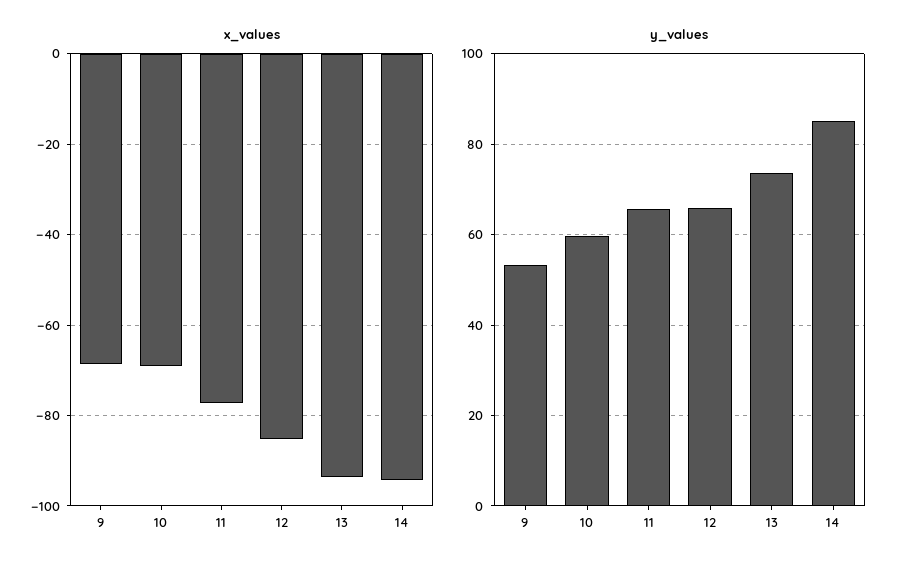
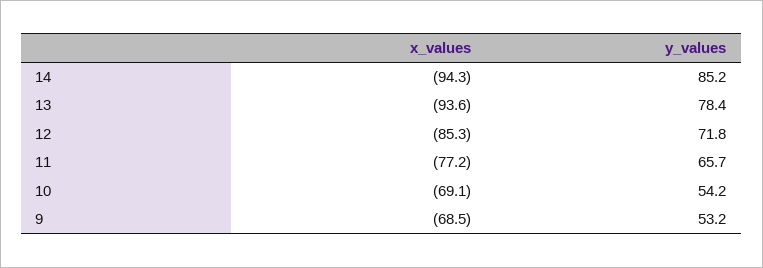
  {
    "x_values": {
      "9": -68.5,
      "10": -69.1,
      "11": -77.2,
      "12": -85.3,
      "13": -93.6,
      "14": -94.3
    },
    "y_values": {
      "9": 53.2,
-     "10": 60,
+     "10": 54.2,
      "11": 65.7,
-     "12": 66,
+     "12": 71.8,
-     "13": 74,
+     "13": 78.4,
      "14": 85.2
    }
  }

